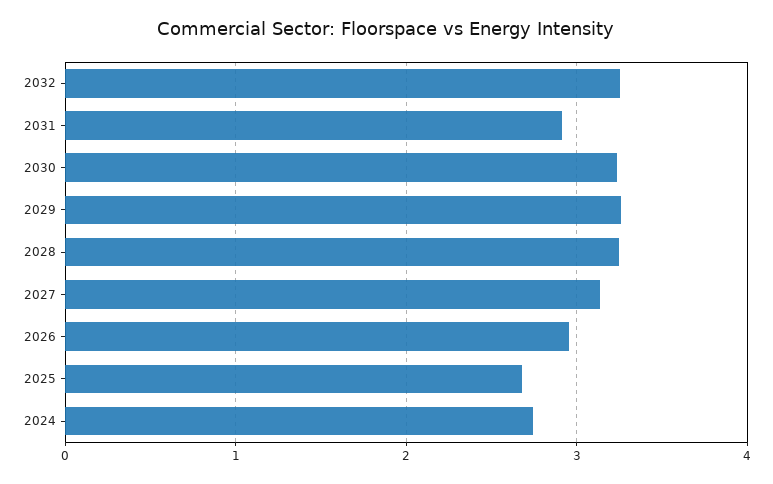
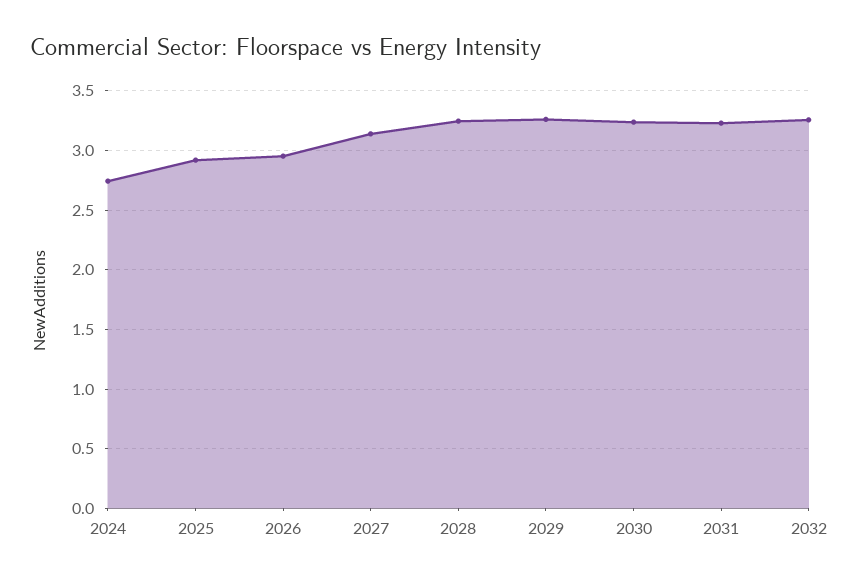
  {
    "2032": 3.3,
-   "2031": 2.9,
+   "2031": 3.2,
    "2030": 3.2,
    "2029": 3.3,
    "2028": 3.2,
    "2027": 3.1,
    "2026": 3,
-   "2025": 2.7,
+   "2025": 2.9,
    "2024": 2.7
  }

